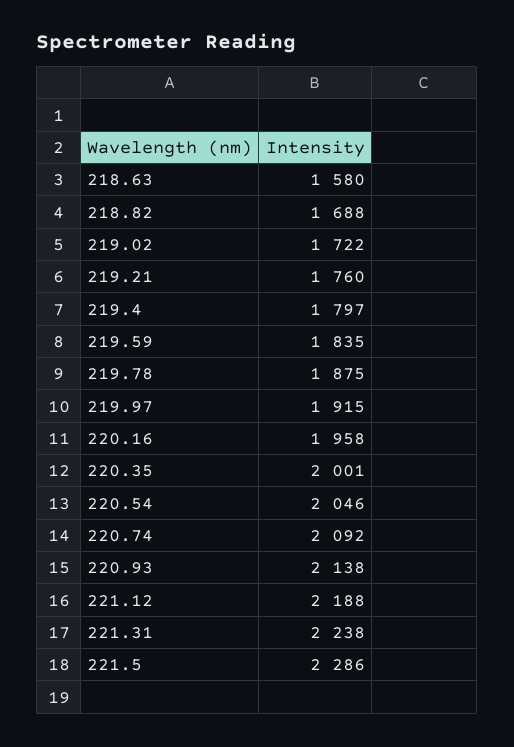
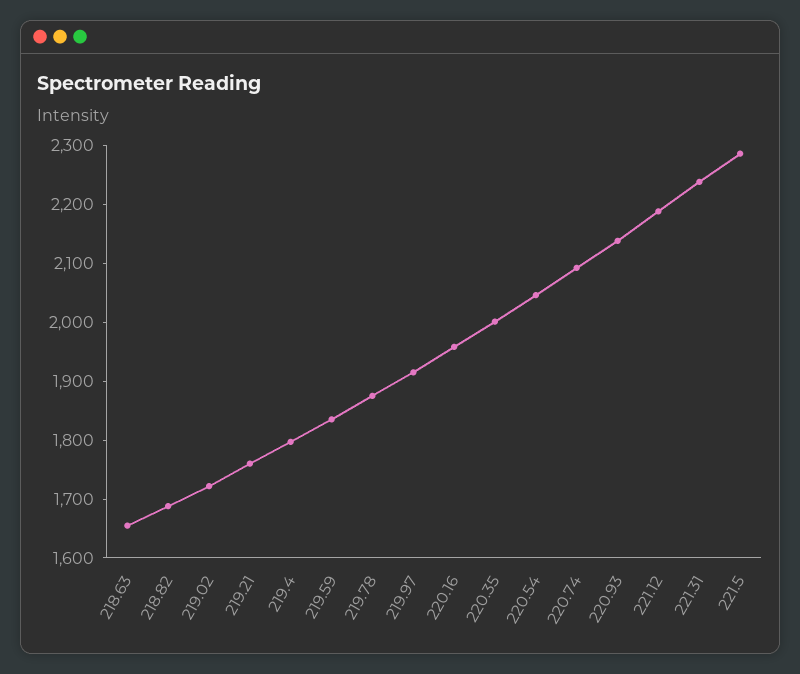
  {
-   "218.63": 1580,
+   "218.63": 1660,
    "218.82": 1688,
    "219.02": 1722,
    "219.21": 1760,
    "219.4": 1797,
    "219.59": 1835,
    "219.78": 1875,
    "219.97": 1915,
    "220.16": 1958,
    "220.35": 2001,
    "220.54": 2046,
    "220.74": 2092,
    "220.93": 2138,
    "221.12": 2188,
    "221.31": 2238,
    "221.5": 2286
  }

